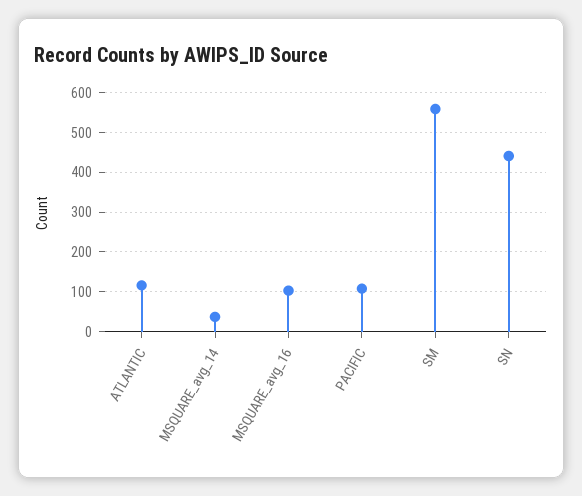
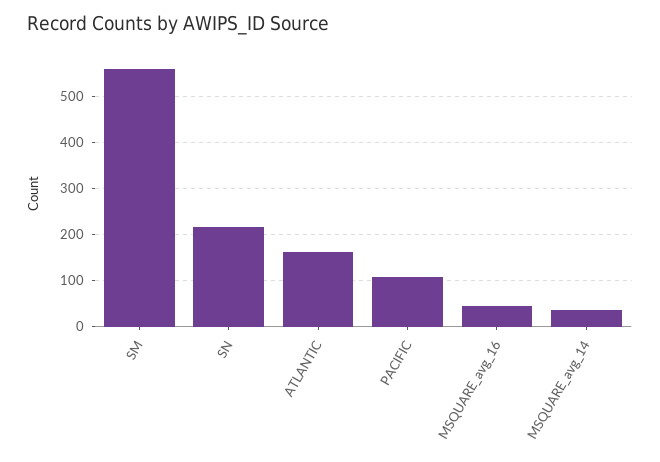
  {
-   "ATLANTIC": 120,
+   "ATLANTIC": 160,
    "MSQUARE_avg_14": 40,
-   "MSQUARE_avg_16": 100,
+   "MSQUARE_avg_16": 40,
    "PACIFIC": 100,
    "SM": 560,
-   "SN": 440
+   "SN": 220
  }

